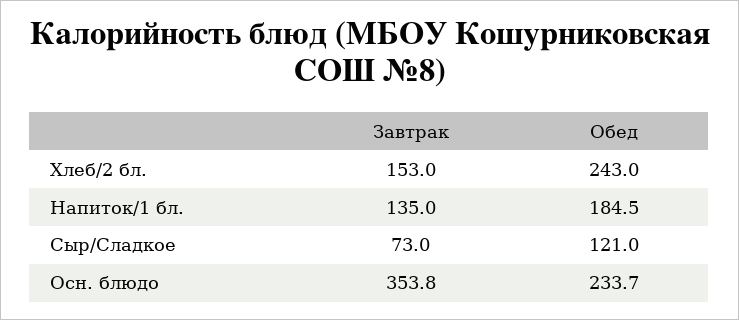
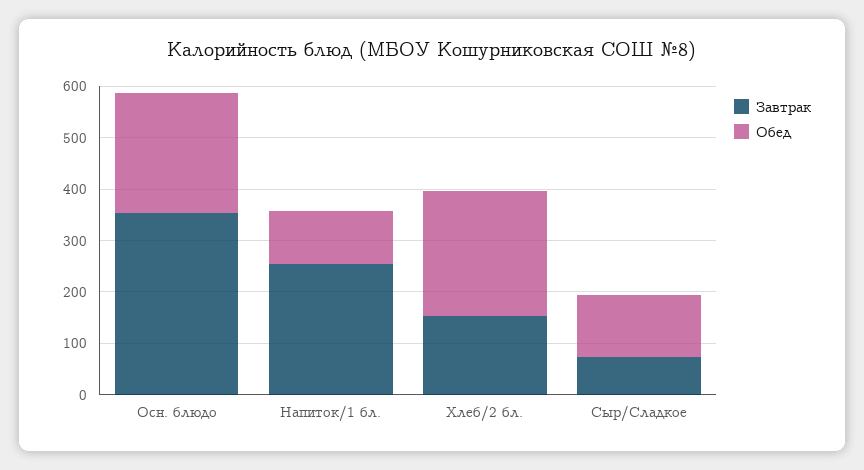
  {
    "Завтрак": {
      "Хлеб/2 бл.": 153,
-     "Напиток/1 бл.": 135,
+     "Напиток/1 бл.": 260,
      "Сыр/Сладкое": 73,
      "Осн. блюдо": 353.8
    },
    "Обед": {
      "Хлеб/2 бл.": 243,
-     "Напиток/1 бл.": 184.5,
+     "Напиток/1 бл.": 100,
      "Сыр/Сладкое": 121,
      "Осн. блюдо": 233.7
    }
  }

